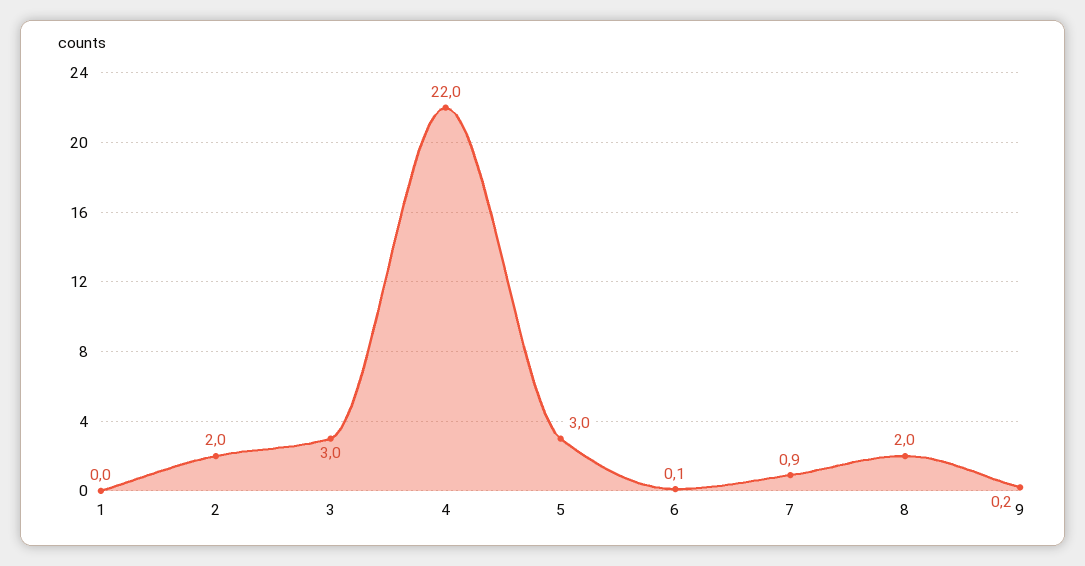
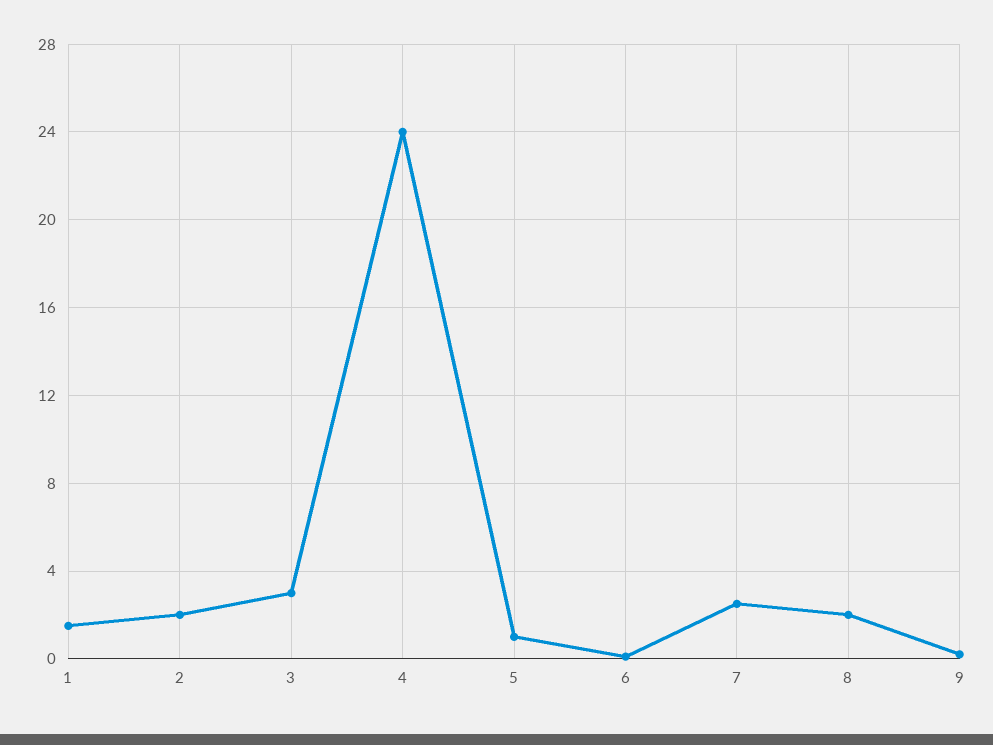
  {
-   "1": 0,
+   "1": 1.5,
    "2": 2,
    "3": 3,
-   "4": 22,
+   "4": 24,
-   "5": 3,
+   "5": 1,
    "6": 0.1,
-   "7": 0.9,
+   "7": 2.5,
    "8": 2,
    "9": 0.2
  }

